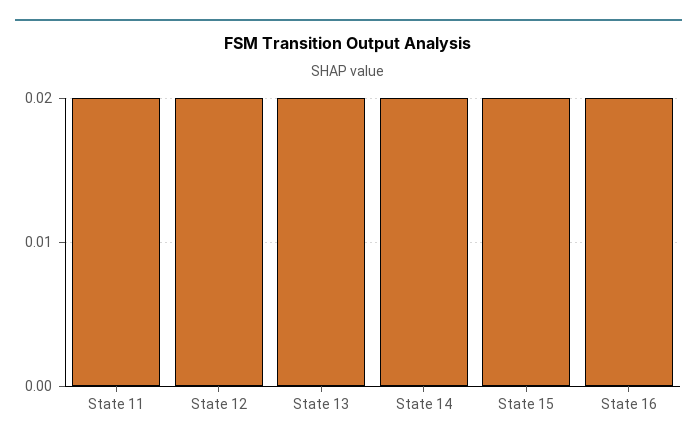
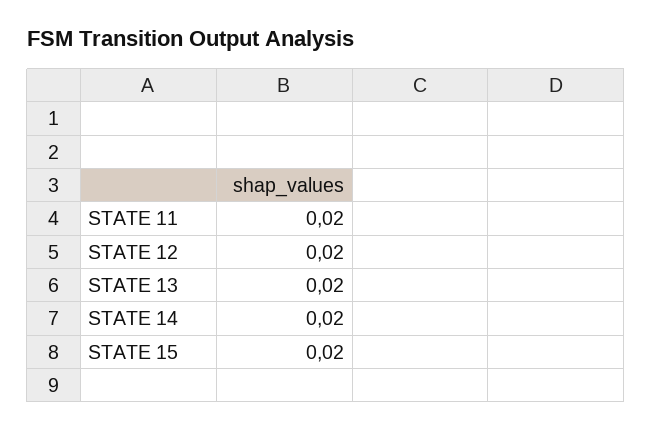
  {
    "State 11": 0.02,
    "State 12": 0.02,
    "State 13": 0.02,
    "State 14": 0.02,
-   "State 15": 0.02,
+   "State 15": 0.02
-   "State 16": 0.02
  }

